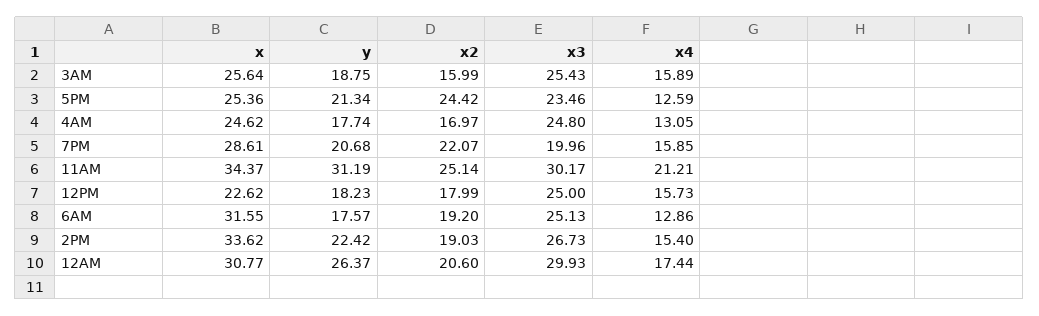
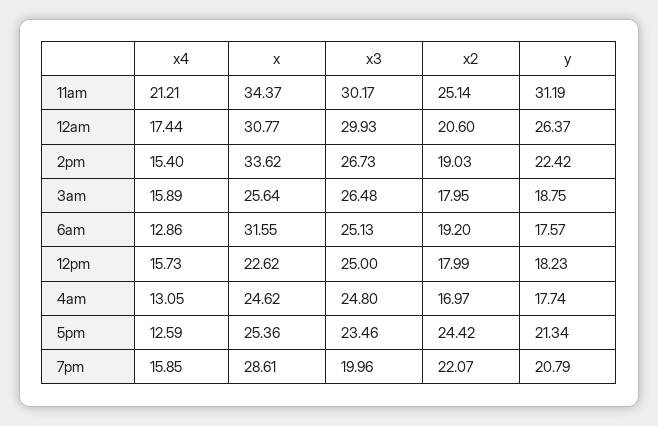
  {
    "x": {
      "3AM": 25.64,
      "5PM": 25.36,
      "4AM": 24.62,
      "7PM": 28.61,
      "11AM": 34.37,
      "12PM": 22.62,
      "6AM": 31.55,
      "2PM": 33.62,
      "12AM": 30.77
    },
    "y": {
      "3AM": 18.75,
      "5PM": 21.34,
      "4AM": 17.74,
-     "7PM": 20.68,
+     "7PM": 20.79,
      "11AM": 31.19,
      "12PM": 18.23,
      "6AM": 17.57,
      "2PM": 22.42,
      "12AM": 26.37
    },
    "x2": {
-     "3AM": 15.99,
+     "3AM": 17.95,
      "5PM": 24.42,
      "4AM": 16.97,
      "7PM": 22.07,
      "11AM": 25.14,
      "12PM": 17.99,
      "6AM": 19.2,
      "2PM": 19.03,
      "12AM": 20.6
    },
    "x3": {
-     "3AM": 25.43,
+     "3AM": 26.48,
      "5PM": 23.46,
      "4AM": 24.8,
      "7PM": 19.96,
      "11AM": 30.17,
      "12PM": 25,
      "6AM": 25.13,
      "2PM": 26.73,
      "12AM": 29.93
    },
    "x4": {
      "3AM": 15.89,
      "5PM": 12.59,
      "4AM": 13.05,
      "7PM": 15.85,
      "11AM": 21.21,
      "12PM": 15.73,
      "6AM": 12.86,
      "2PM": 15.4,
      "12AM": 17.44
    }
  }

